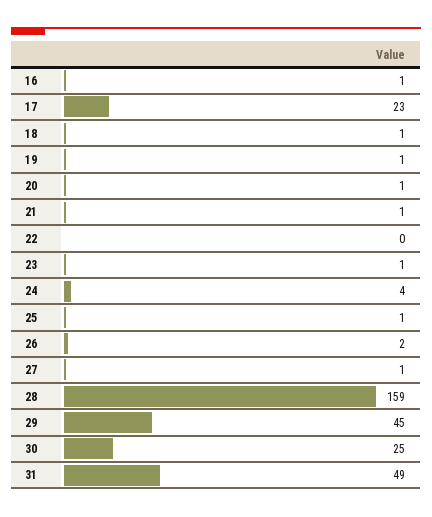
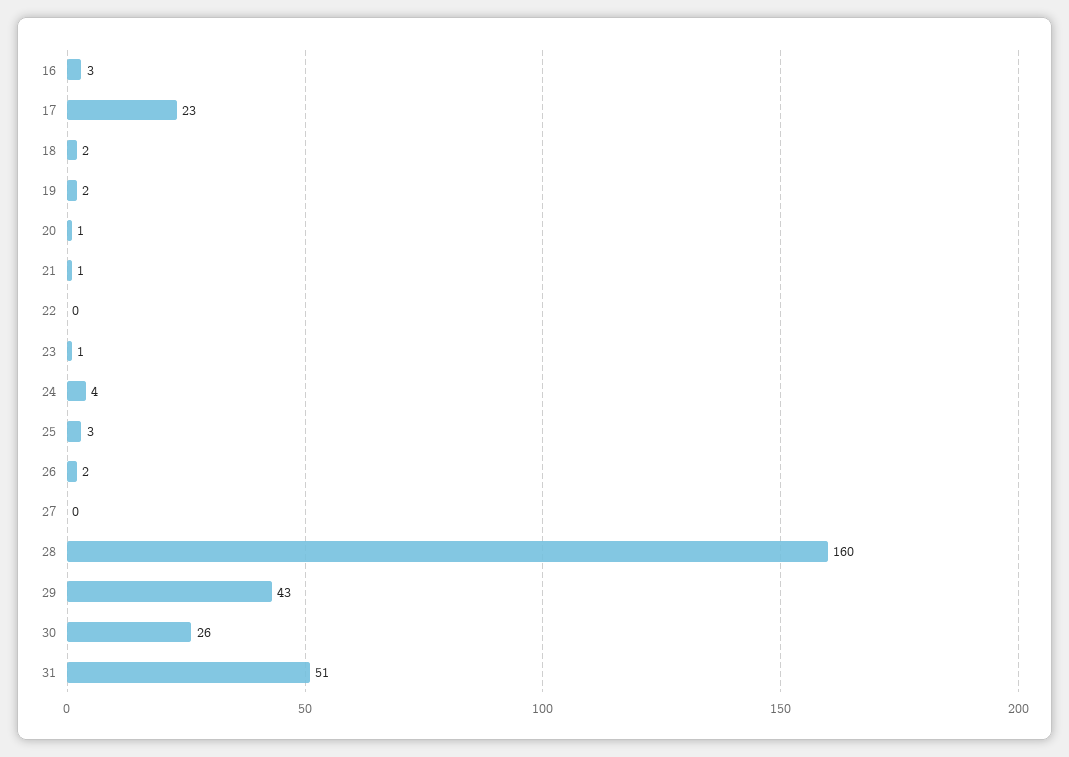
  {
-   "16": 1,
+   "16": 3,
    "17": 23,
-   "18": 1,
+   "18": 2,
-   "19": 1,
+   "19": 2,
    "20": 1,
    "21": 1,
    "22": 0,
    "23": 1,
    "24": 4,
-   "25": 1,
+   "25": 3,
    "26": 2,
-   "27": 1,
+   "27": 0,
-   "28": 159,
+   "28": 160,
-   "29": 45,
+   "29": 43,
-   "30": 25,
+   "30": 26,
-   "31": 49
+   "31": 51
  }

